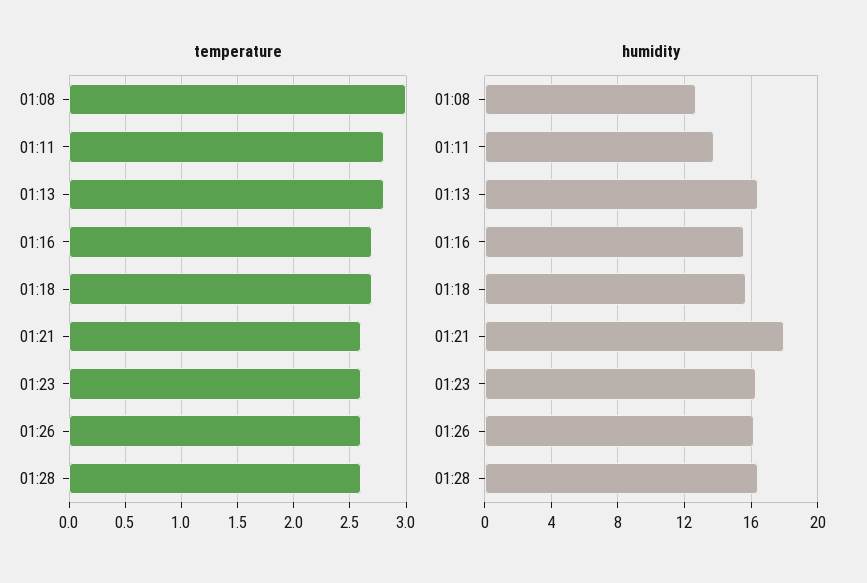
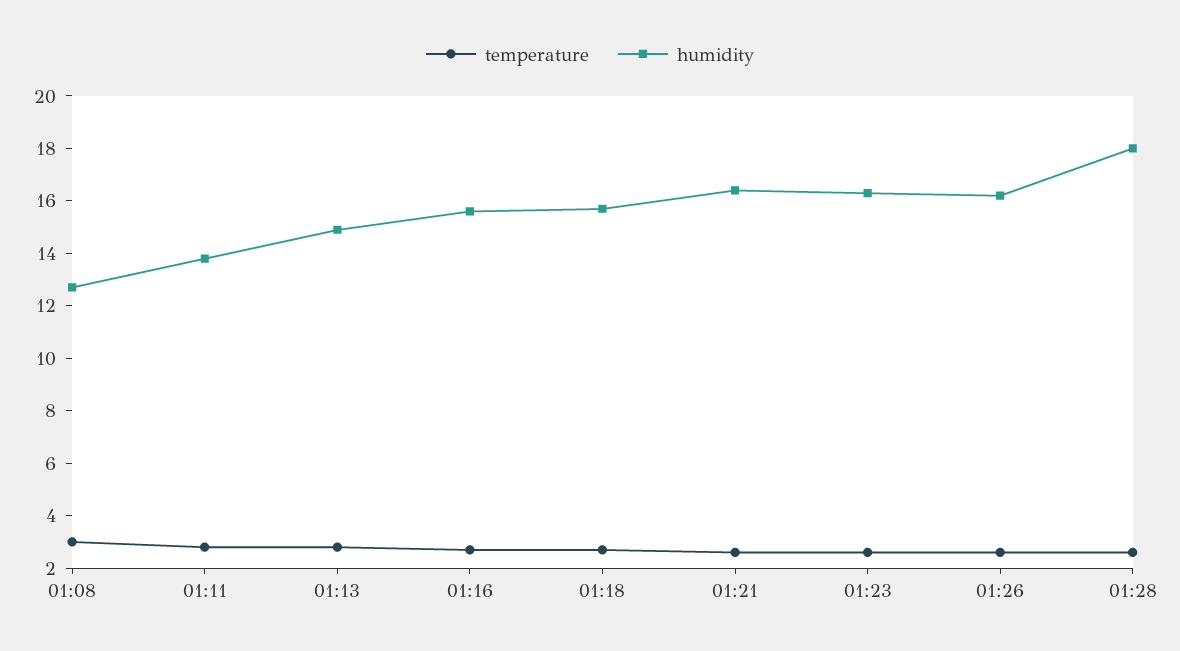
  {
    "temperature": {
      "01:08": 3,
      "01:11": 2.8,
      "01:13": 2.8,
      "01:16": 2.7,
      "01:18": 2.7,
      "01:21": 2.6,
      "01:23": 2.6,
      "01:26": 2.6,
      "01:28": 2.6
    },
    "humidity": {
      "01:08": 12.5,
      "01:11": 14,
-     "01:13": 16.5,
+     "01:13": 15,
      "01:16": 15.5,
      "01:18": 15.5,
-     "01:21": 18,
+     "01:21": 16.5,
      "01:23": 16.5,
      "01:26": 16,
-     "01:28": 16.5
+     "01:28": 18
    }
  }

